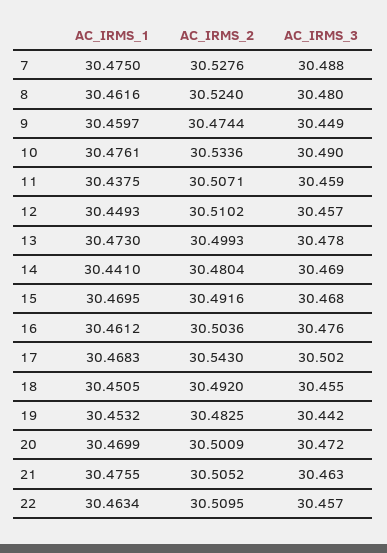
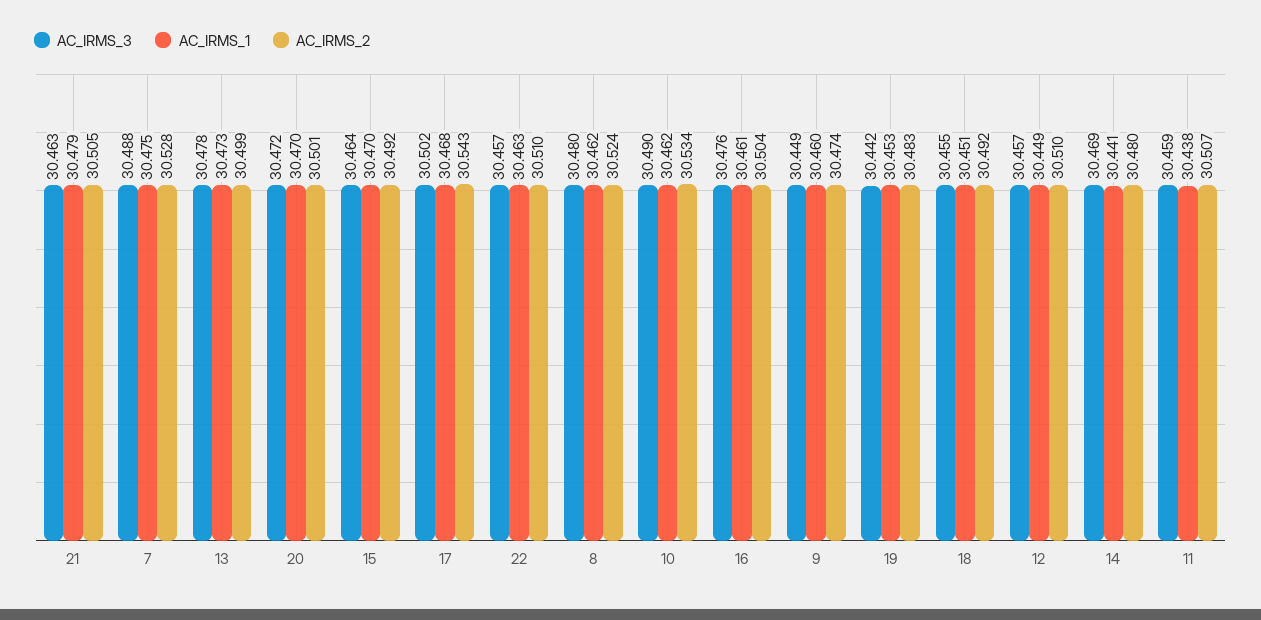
  {
    "AC_IRMS_1": {
      "7": 30.475,
      "8": 30.4616,
      "9": 30.4597,
-     "10": 30.4761,
+     "10": 30.462,
      "11": 30.4375,
      "12": 30.4493,
      "13": 30.473,
      "14": 30.441,
      "15": 30.4695,
      "16": 30.4612,
      "17": 30.4683,
      "18": 30.4505,
      "19": 30.4532,
      "20": 30.4699,
-     "21": 30.4755,
+     "21": 30.479,
      "22": 30.4634
    },
    "AC_IRMS_2": {
      "7": 30.5276,
      "8": 30.524,
      "9": 30.4744,
      "10": 30.5336,
      "11": 30.5071,
      "12": 30.5102,
      "13": 30.4993,
      "14": 30.4804,
      "15": 30.4916,
      "16": 30.5036,
      "17": 30.543,
      "18": 30.492,
      "19": 30.4825,
      "20": 30.5009,
      "21": 30.5052,
      "22": 30.5095
    },
    "AC_IRMS_3": {
      "7": 30.488,
      "8": 30.48,
      "9": 30.449,
      "10": 30.49,
      "11": 30.459,
      "12": 30.457,
      "13": 30.478,
      "14": 30.469,
-     "15": 30.468,
+     "15": 30.464,
      "16": 30.476,
      "17": 30.502,
      "18": 30.455,
      "19": 30.442,
      "20": 30.472,
      "21": 30.463,
      "22": 30.457
    }
  }

